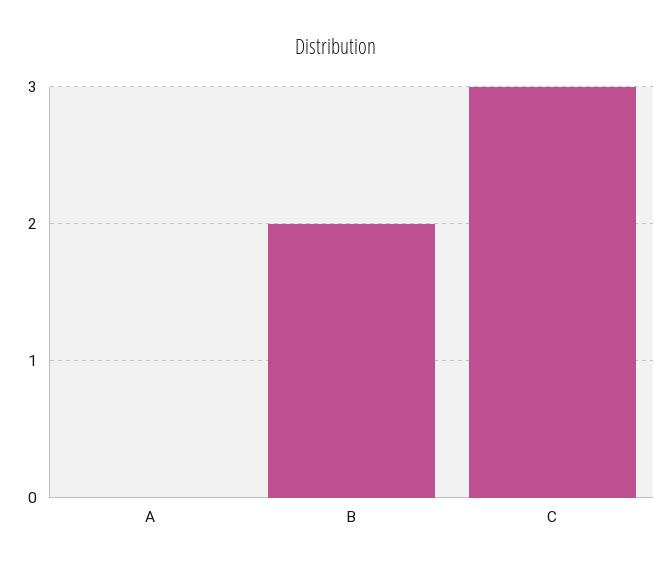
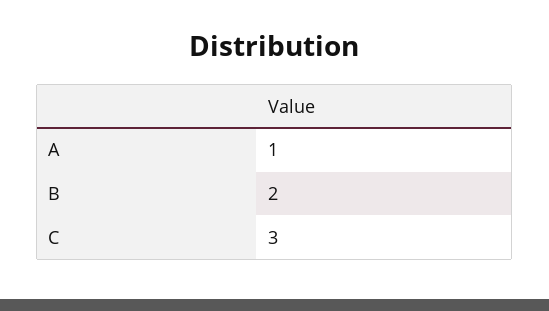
  {
-   "A": 0,
+   "A": 1,
    "B": 2,
    "C": 3
  }

